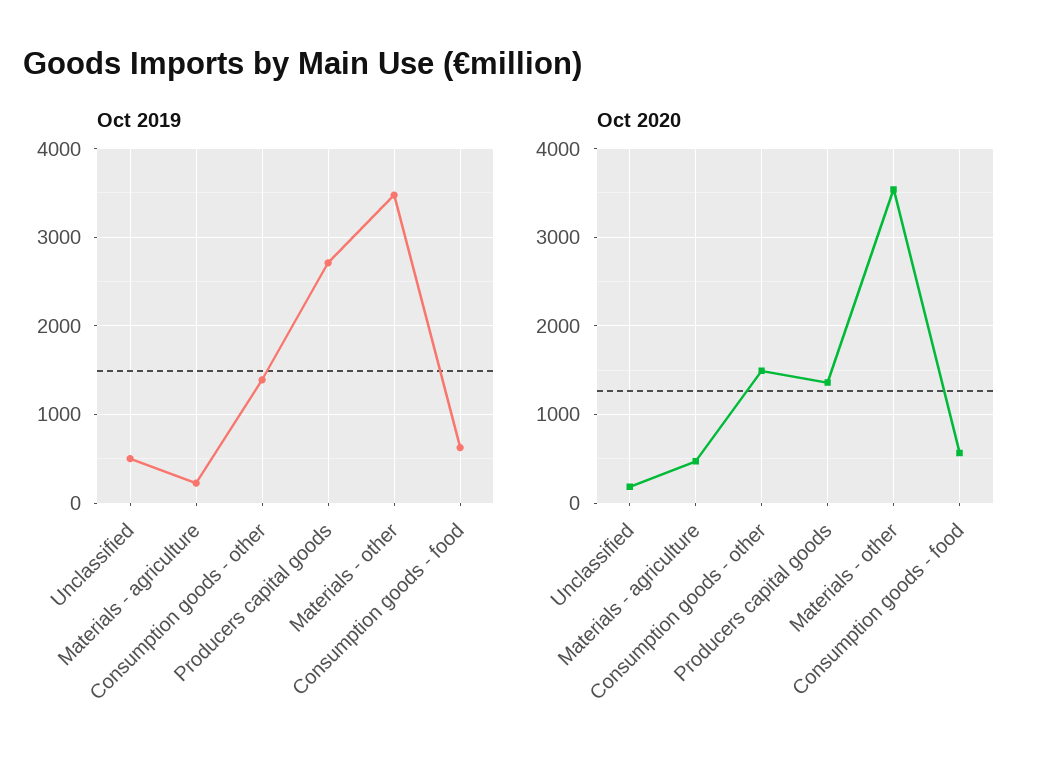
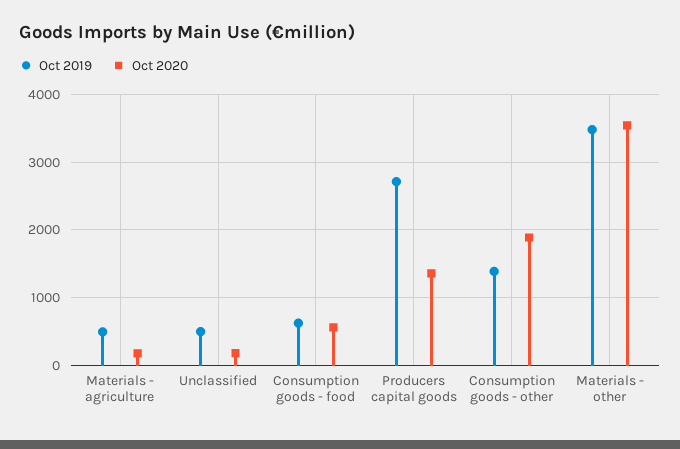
  {
    "Oct 2019": {
      "Unclassified": 500,
-     "Materials - agriculture": 200,
+     "Materials - agriculture": 500,
      "Consumption goods - other": 1400,
      "Producers capital goods": 2700,
      "Materials - other": 3500,
      "Consumption goods - food": 600
    },
    "Oct 2020": {
      "Unclassified": 200,
-     "Materials - agriculture": 500,
+     "Materials - agriculture": 200,
-     "Consumption goods - other": 1500,
+     "Consumption goods - other": 1900,
      "Producers capital goods": 1400,
      "Materials - other": 3500,
      "Consumption goods - food": 600
    }
  }

